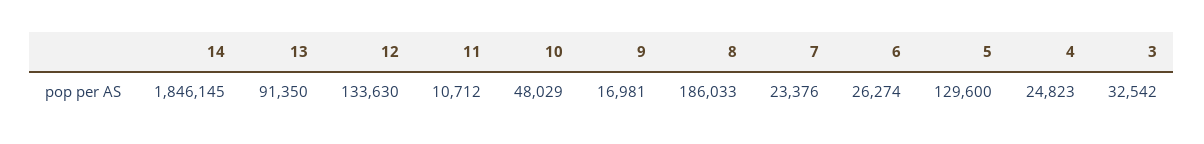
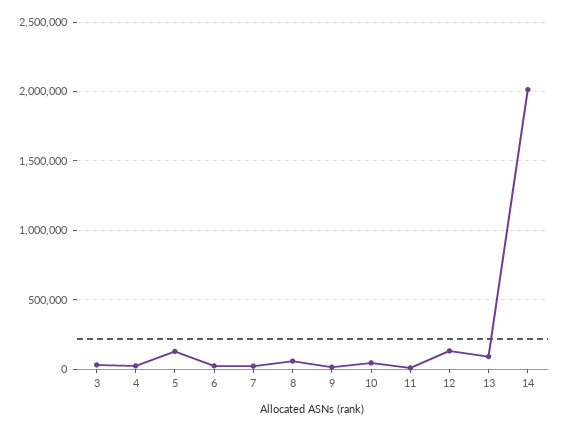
  {
-   "14": 1846145,
+   "14": 2000000,
    "13": 91350,
    "12": 133630,
    "11": 10712,
    "10": 48029,
    "9": 16981,
-   "8": 186033,
+   "8": 50000,
    "7": 23376,
    "6": 26274,
    "5": 129600,
    "4": 24823,
    "3": 32542
  }

